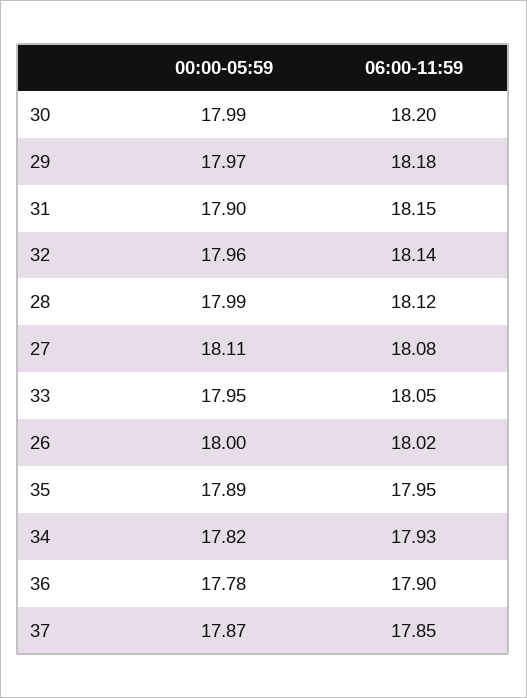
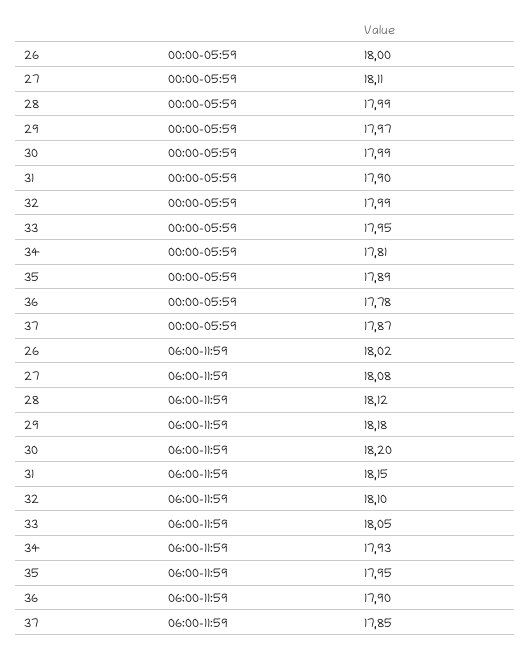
  {
    "00:00-05:59": {
      "30": 17.99,
      "29": 17.97,
      "31": 17.9,
-     "32": 17.96,
+     "32": 17.99,
      "28": 17.99,
      "27": 18.11,
      "33": 17.95,
      "26": 18,
      "35": 17.89,
-     "34": 17.82,
+     "34": 17.81,
      "36": 17.78,
      "37": 17.87
    },
    "06:00-11:59": {
      "30": 18.2,
      "29": 18.18,
      "31": 18.15,
-     "32": 18.14,
+     "32": 18.1,
      "28": 18.12,
      "27": 18.08,
      "33": 18.05,
      "26": 18.02,
      "35": 17.95,
      "34": 17.93,
      "36": 17.9,
      "37": 17.85
    }
  }

